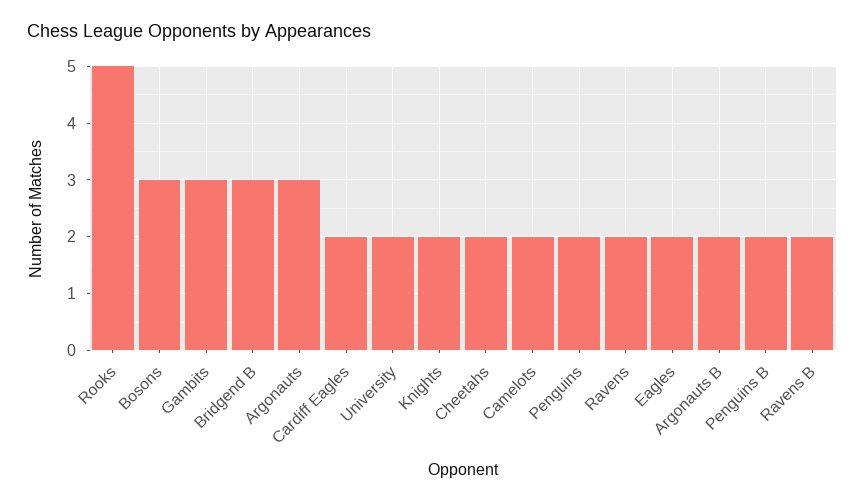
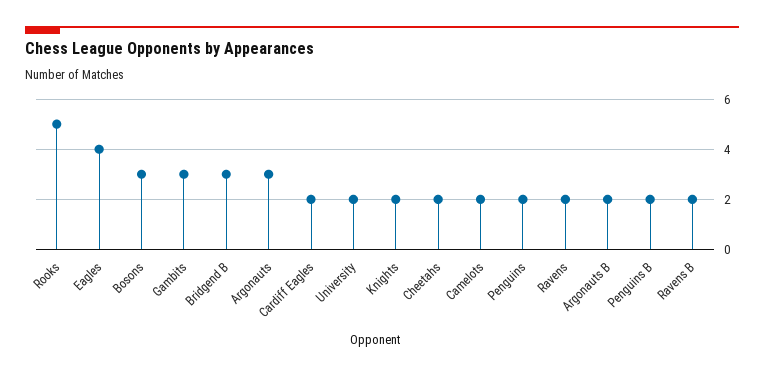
  {
    "Rooks": 5,
    "Bosons": 3,
    "Gambits": 3,
    "Bridgend B": 3,
    "Argonauts": 3,
    "Cardiff Eagles": 2,
    "University": 2,
    "Knights": 2,
    "Cheetahs": 2,
    "Camelots": 2,
    "Penguins": 2,
    "Ravens": 2,
-   "Eagles": 2,
+   "Eagles": 4,
    "Argonauts B": 2,
    "Penguins B": 2,
    "Ravens B": 2
  }

